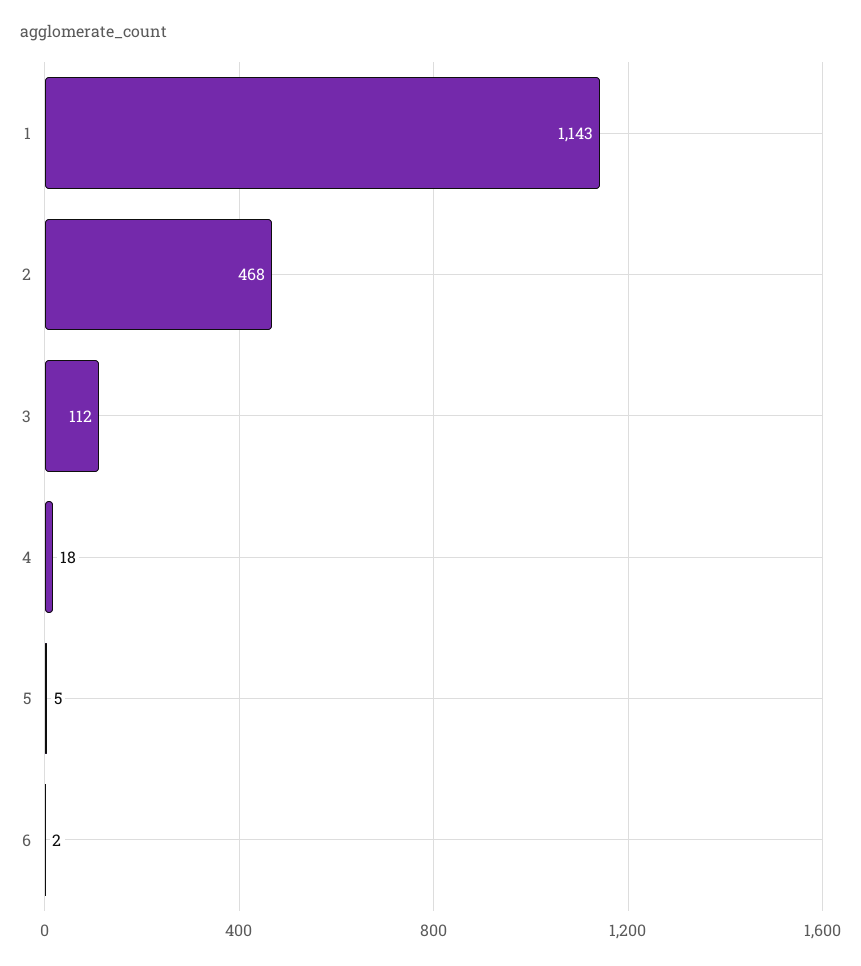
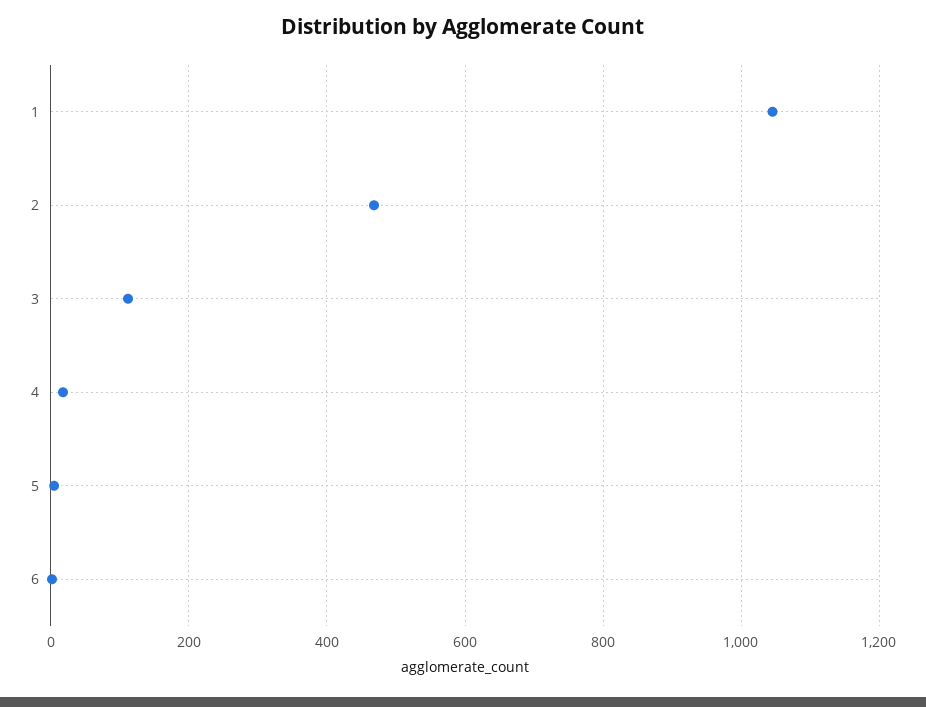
  {
-   "1": 1143,
+   "1": 1040,
    "2": 468,
    "3": 112,
    "4": 18,
    "5": 5,
    "6": 2
  }

